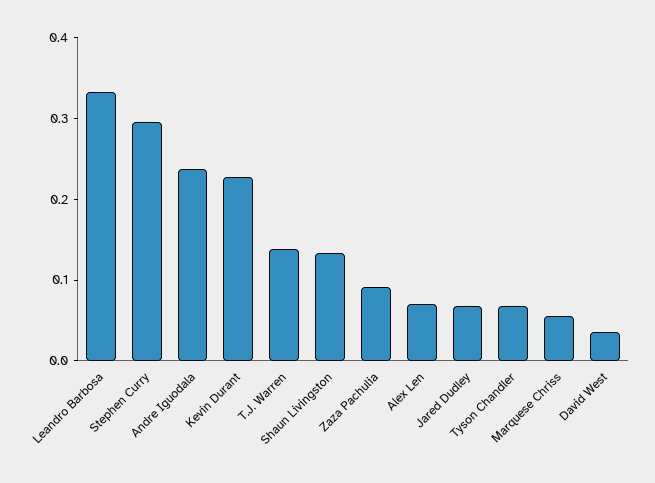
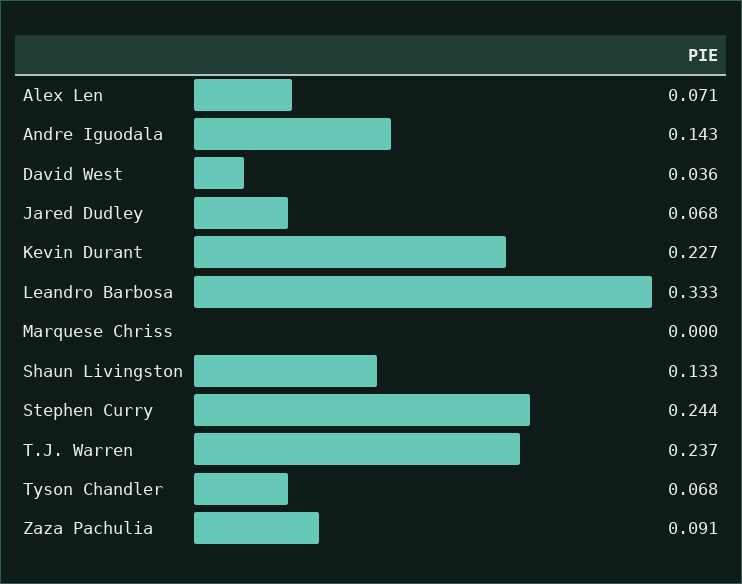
  {
    "Leandro Barbosa": 0.333,
-   "Stephen Curry": 0.3,
+   "Stephen Curry": 0.244,
-   "Andre Iguodala": 0.24,
+   "Andre Iguodala": 0.143,
    "Kevin Durant": 0.227,
-   "T.J. Warren": 0.14,
+   "T.J. Warren": 0.237,
    "Shaun Livingston": 0.133,
    "Zaza Pachulia": 0.091,
    "Alex Len": 0.071,
    "Jared Dudley": 0.068,
    "Tyson Chandler": 0.068,
-   "Marquese Chriss": 0.06,
+   "Marquese Chriss": 0,
    "David West": 0.036
  }

